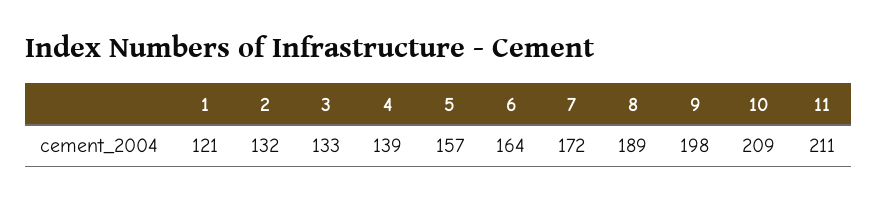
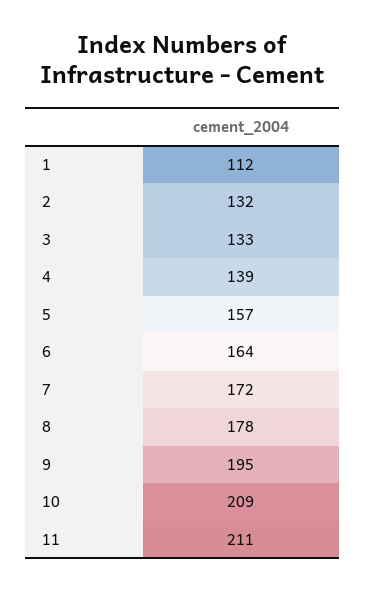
  {
-   "1": 121,
+   "1": 112,
    "2": 132,
    "3": 133,
    "4": 139,
    "5": 157,
    "6": 164,
    "7": 172,
-   "8": 189,
+   "8": 178,
-   "9": 198,
+   "9": 195,
    "10": 209,
    "11": 211
  }

